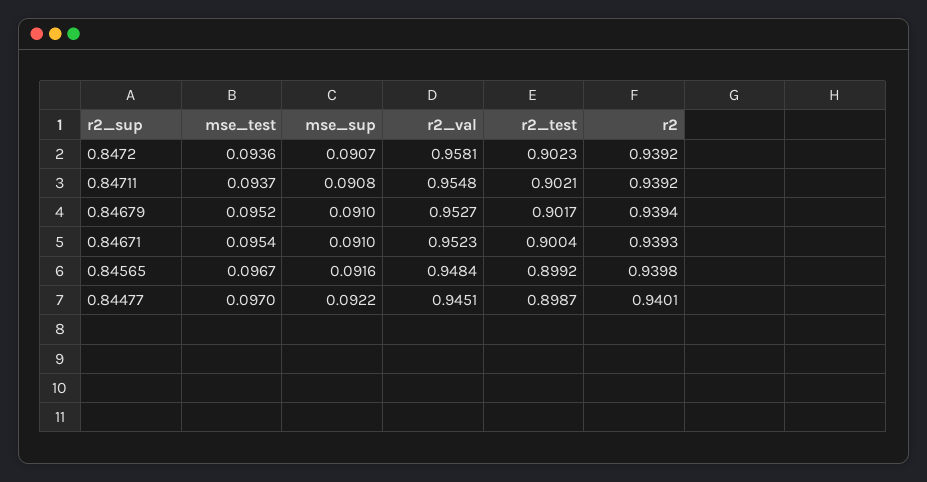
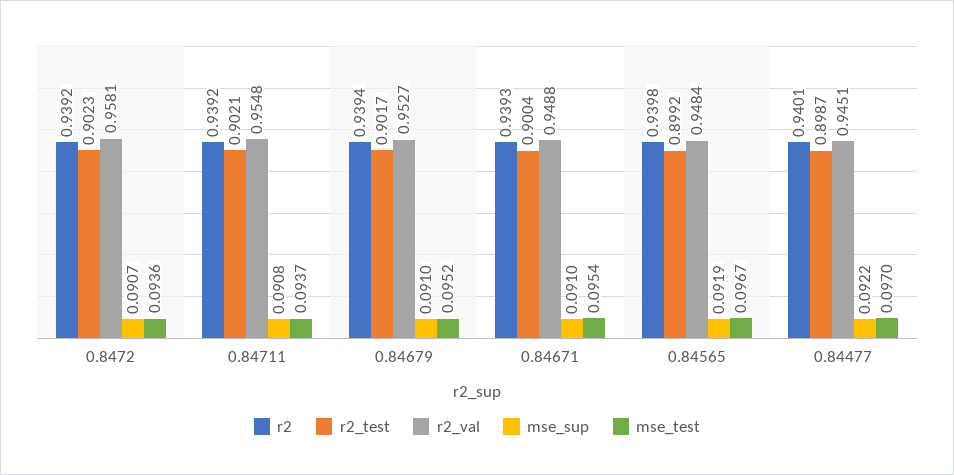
  {
    "mse_test": {
      "0.8472": 0.0936,
      "0.84711": 0.0937,
      "0.84679": 0.0952,
      "0.84671": 0.0954,
      "0.84565": 0.0967,
      "0.84477": 0.097
    },
    "mse_sup": {
      "0.8472": 0.0907,
      "0.84711": 0.0908,
      "0.84679": 0.091,
      "0.84671": 0.091,
-     "0.84565": 0.0916,
+     "0.84565": 0.0919,
      "0.84477": 0.0922
    },
    "r2_val": {
      "0.8472": 0.9581,
      "0.84711": 0.9548,
      "0.84679": 0.9527,
-     "0.84671": 0.9523,
+     "0.84671": 0.9488,
      "0.84565": 0.9484,
      "0.84477": 0.9451
    },
    "r2_test": {
      "0.8472": 0.9023,
      "0.84711": 0.9021,
      "0.84679": 0.9017,
      "0.84671": 0.9004,
      "0.84565": 0.8992,
      "0.84477": 0.8987
    },
    "r2": {
      "0.8472": 0.9392,
      "0.84711": 0.9392,
      "0.84679": 0.9394,
      "0.84671": 0.9393,
      "0.84565": 0.9398,
      "0.84477": 0.9401
    }
  }

